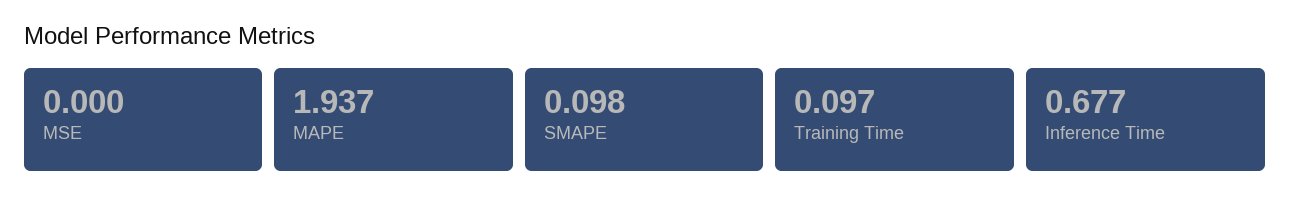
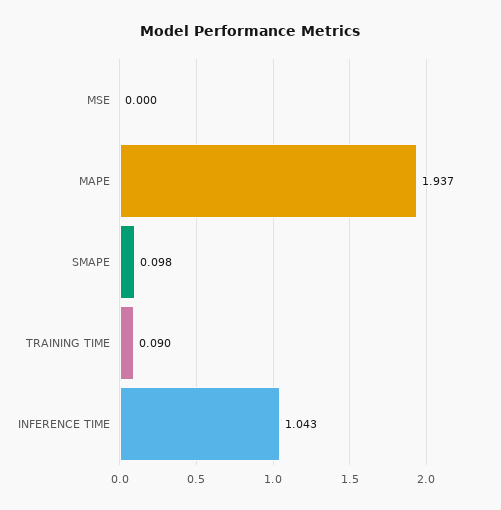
  {
    "MSE": 0,
    "MAPE": 1.937,
    "SMAPE": 0.098,
-   "Training Time": 0.097,
+   "Training Time": 0.09,
-   "Inference Time": 0.677
+   "Inference Time": 1.043
  }

